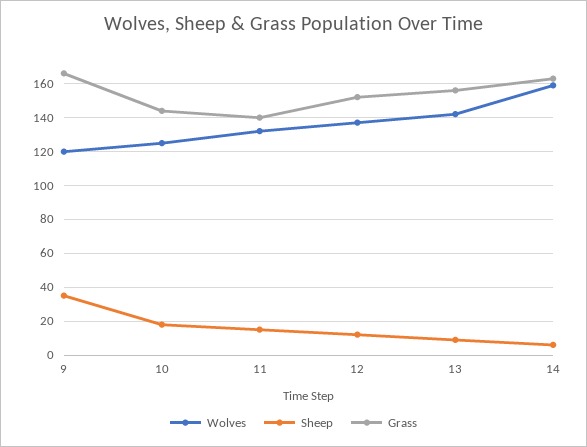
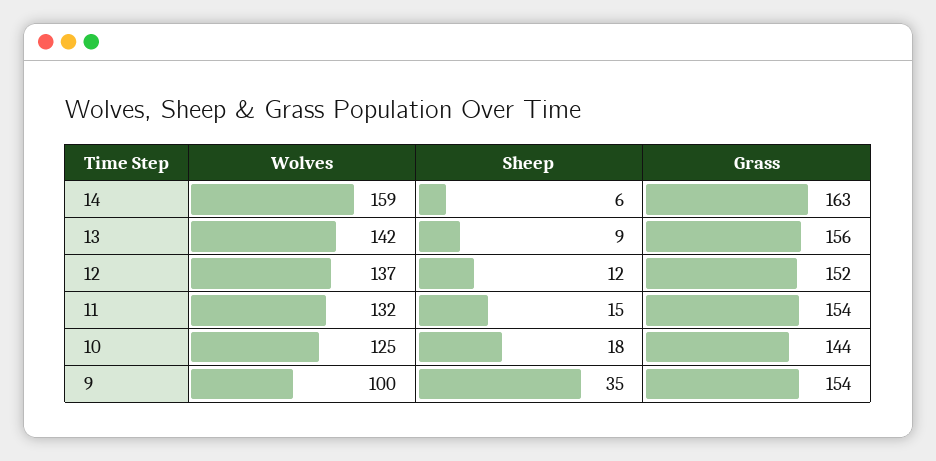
  {
    "Wolves": {
-     "9": 120,
+     "9": 100,
      "10": 125,
      "11": 132,
      "12": 137,
      "13": 142,
      "14": 159
    },
    "Sheep": {
      "9": 35,
      "10": 18,
      "11": 15,
      "12": 12,
      "13": 9,
      "14": 6
    },
    "Grass": {
-     "9": 165,
+     "9": 154,
      "10": 144,
-     "11": 140,
+     "11": 154,
      "12": 152,
      "13": 156,
      "14": 163
    }
  }

